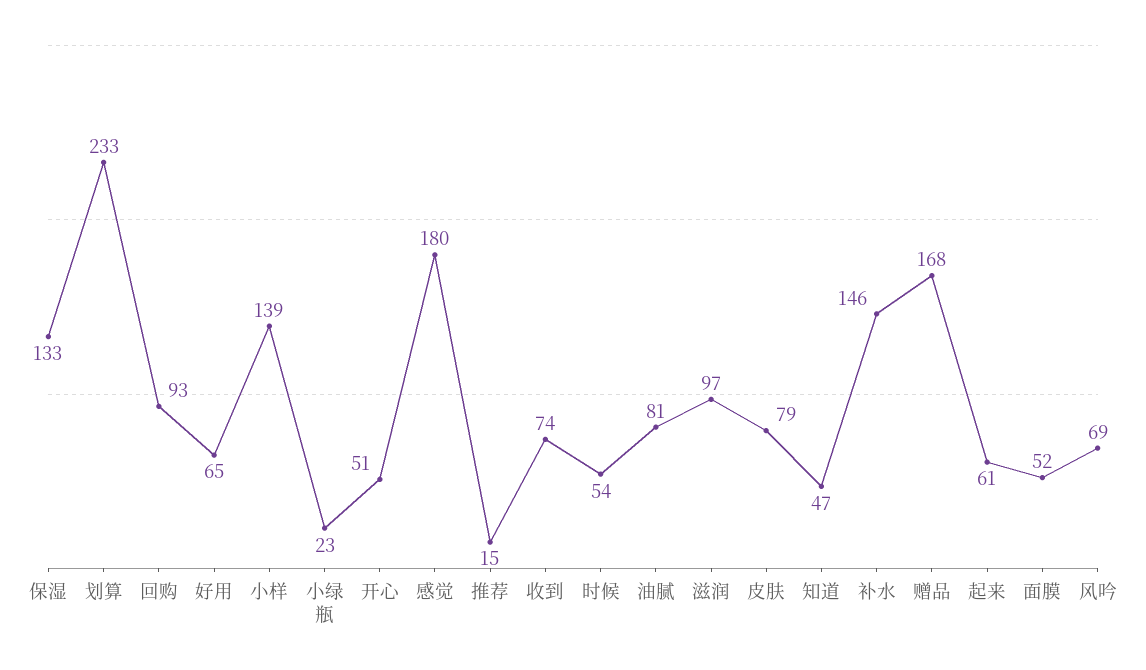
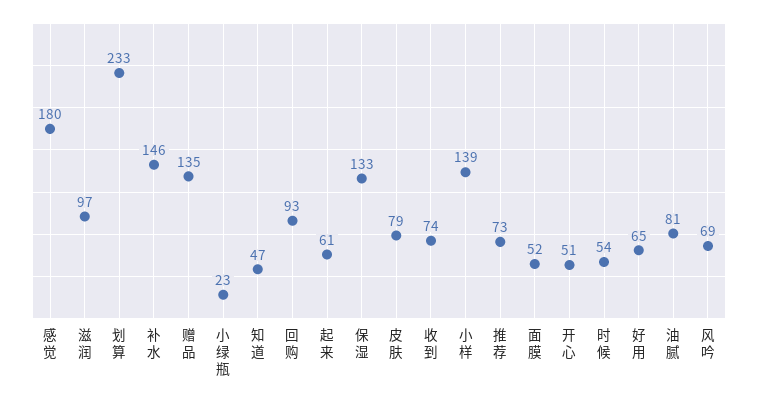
  {
    "保湿": 133,
    "划算": 233,
    "回购": 93,
    "好用": 65,
    "小样": 139,
    "小绿瓶": 23,
    "开心": 51,
    "感觉": 180,
-   "推荐": 15,
+   "推荐": 73,
    "收到": 74,
    "时候": 54,
    "油腻": 81,
    "滋润": 97,
    "皮肤": 79,
    "知道": 47,
    "补水": 146,
-   "赠品": 168,
+   "赠品": 135,
    "起来": 61,
    "面膜": 52,
    "风吟": 69
  }

